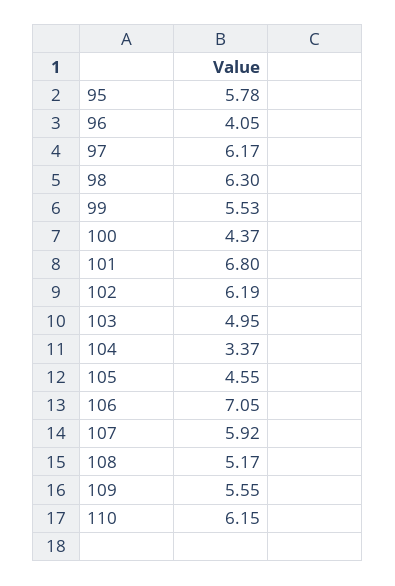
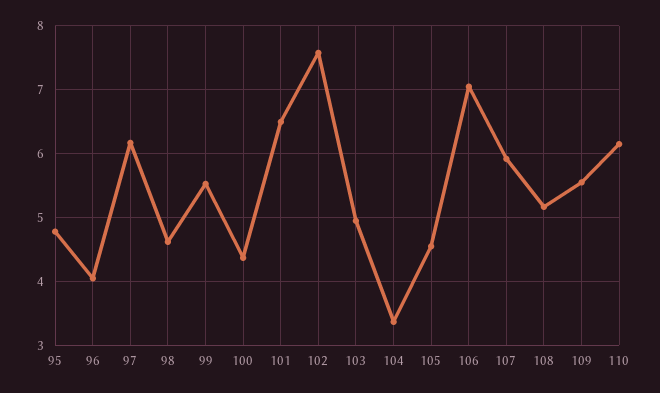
  {
-   "95": 5.78,
+   "95": 4.8,
    "96": 4.05,
    "97": 6.17,
-   "98": 6.3,
+   "98": 4.6,
    "99": 5.53,
    "100": 4.37,
-   "101": 6.8,
+   "101": 6.5,
-   "102": 6.19,
+   "102": 7.6,
    "103": 4.95,
    "104": 3.37,
    "105": 4.55,
    "106": 7.05,
    "107": 5.92,
    "108": 5.17,
    "109": 5.55,
    "110": 6.15
  }

